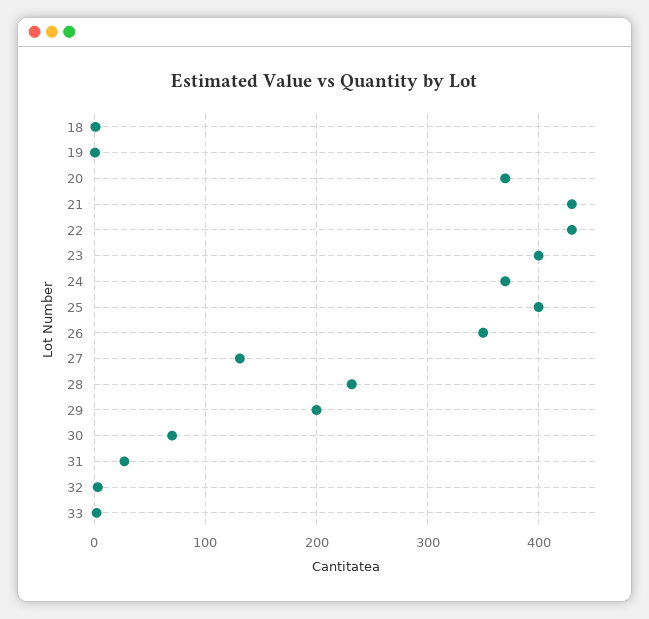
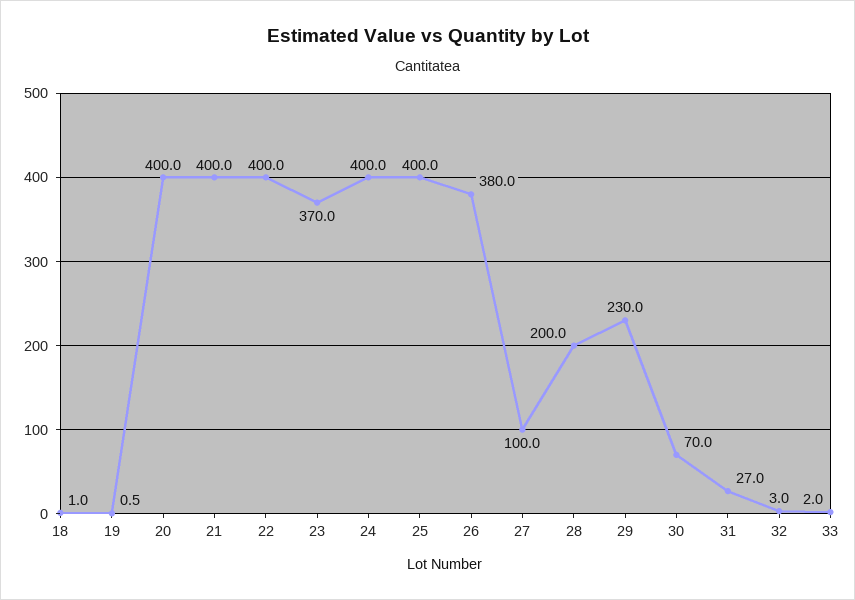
  {
    "18": 1,
    "19": 0.5,
-   "20": 370,
+   "20": 400,
-   "21": 430,
+   "21": 400,
-   "22": 430,
+   "22": 400,
-   "23": 400,
+   "23": 370,
-   "24": 370,
+   "24": 400,
    "25": 400,
-   "26": 350,
+   "26": 380,
-   "27": 130,
+   "27": 100,
-   "28": 230,
+   "28": 200,
-   "29": 200,
+   "29": 230,
    "30": 70,
    "31": 27,
    "32": 3,
    "33": 2
  }

